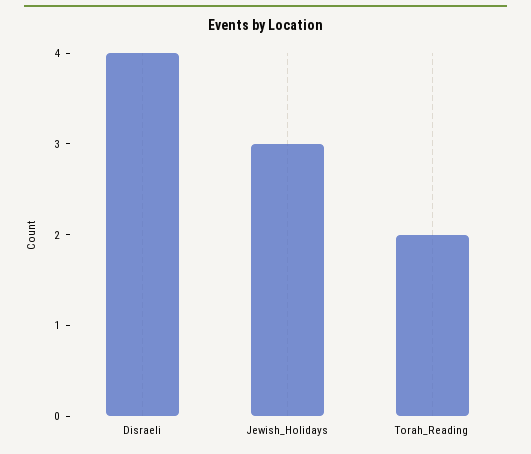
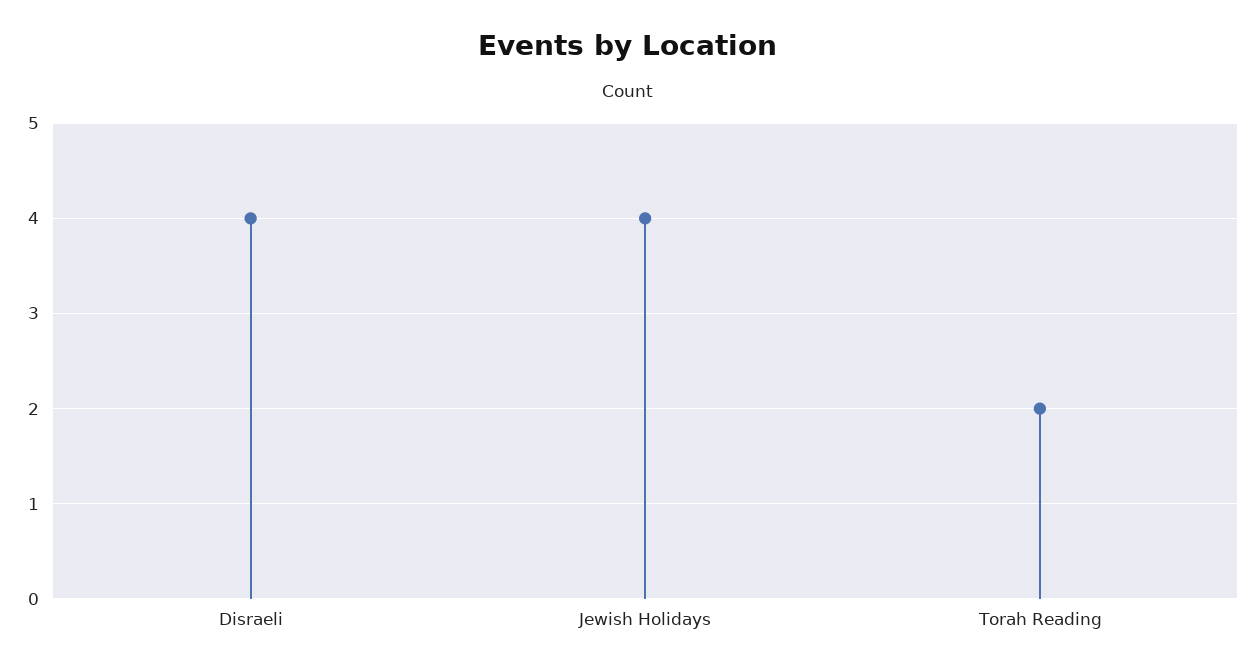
  {
    "Disraeli": 4,
-   "Jewish_Holidays": 3,
+   "Jewish_Holidays": 4,
    "Torah_Reading": 2
  }

